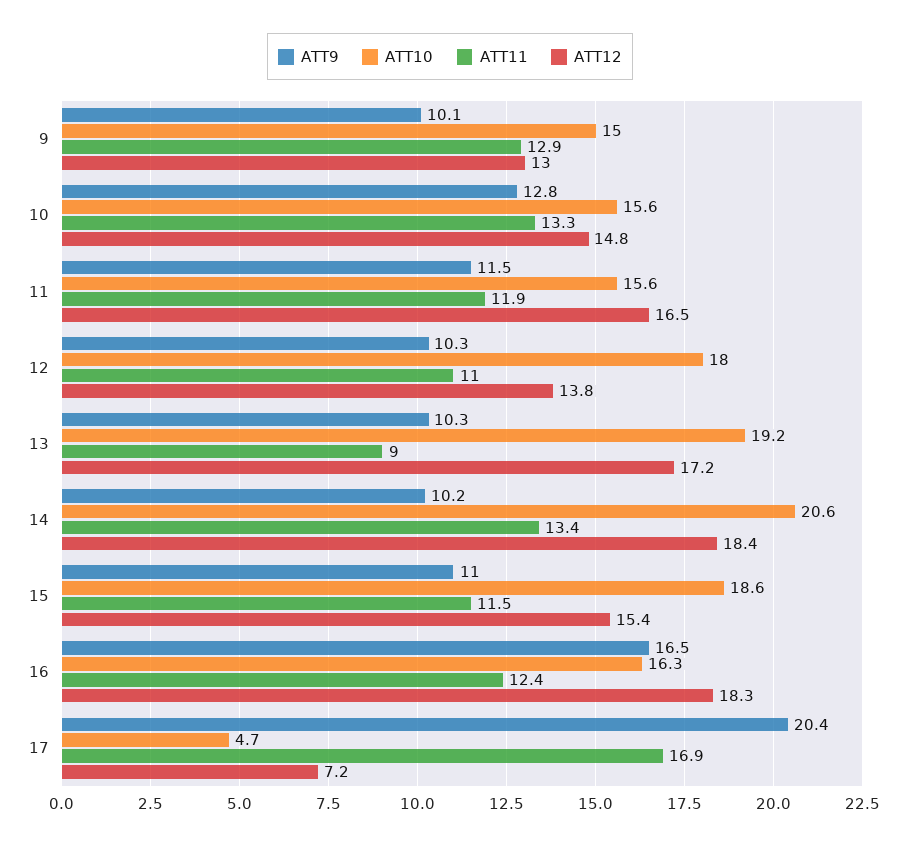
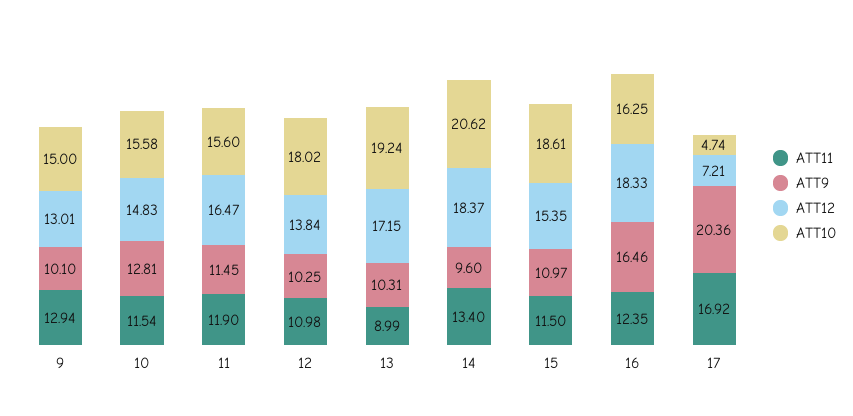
  {
    "ATT9": {
      "9": 10.1,
      "10": 12.81,
      "11": 11.45,
      "12": 10.25,
      "13": 10.31,
-     "14": 10.2,
+     "14": 9.6,
      "15": 10.97,
      "16": 16.46,
      "17": 20.36
    },
    "ATT10": {
      "9": 15,
      "10": 15.58,
      "11": 15.6,
      "12": 18.02,
      "13": 19.24,
      "14": 20.62,
      "15": 18.61,
      "16": 16.25,
      "17": 4.74
    },
    "ATT11": {
      "9": 12.94,
-     "10": 13.3,
+     "10": 11.54,
      "11": 11.9,
      "12": 10.98,
      "13": 8.99,
      "14": 13.4,
      "15": 11.5,
      "16": 12.35,
      "17": 16.92
    },
    "ATT12": {
      "9": 13.01,
      "10": 14.83,
      "11": 16.47,
      "12": 13.84,
      "13": 17.15,
      "14": 18.37,
      "15": 15.35,
      "16": 18.33,
      "17": 7.21
    }
  }

